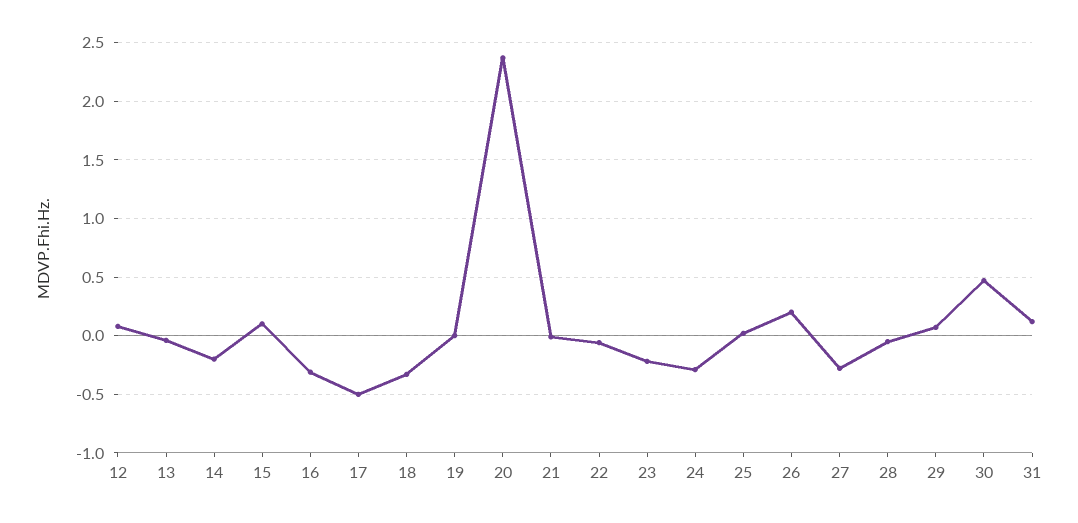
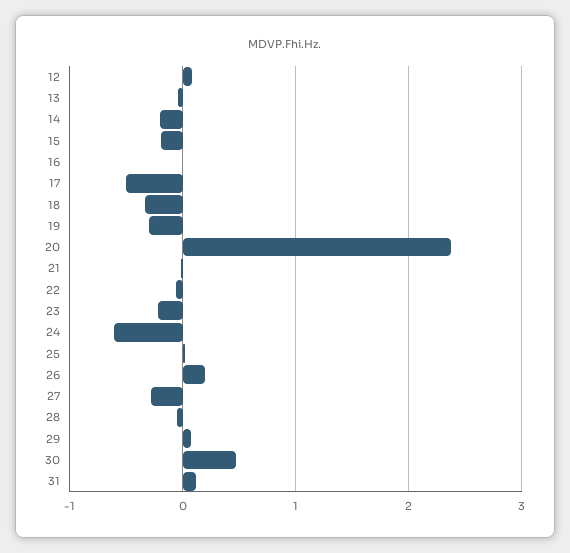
  {
    "12": 0.1,
    "13": 0,
    "14": -0.2,
-   "15": 0.1,
+   "15": -0.2,
-   "16": -0.3,
+   "16": 0,
    "17": -0.5,
    "18": -0.3,
-   "19": 0,
+   "19": -0.3,
    "20": 2.4,
    "21": 0,
    "22": -0.1,
    "23": -0.2,
-   "24": -0.3,
+   "24": -0.6,
    "25": 0,
    "26": 0.2,
    "27": -0.3,
    "28": -0.1,
    "29": 0.1,
    "30": 0.5,
    "31": 0.1
  }

